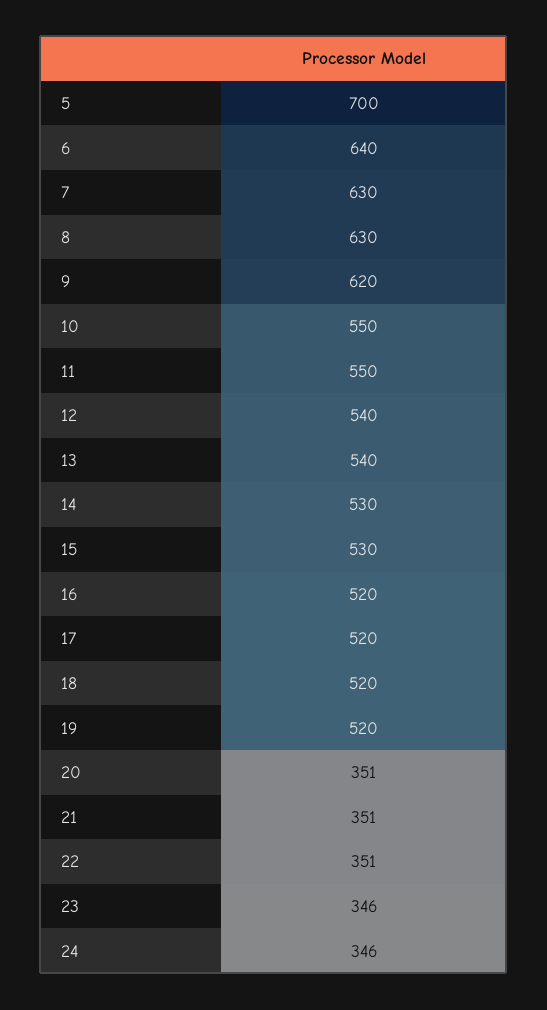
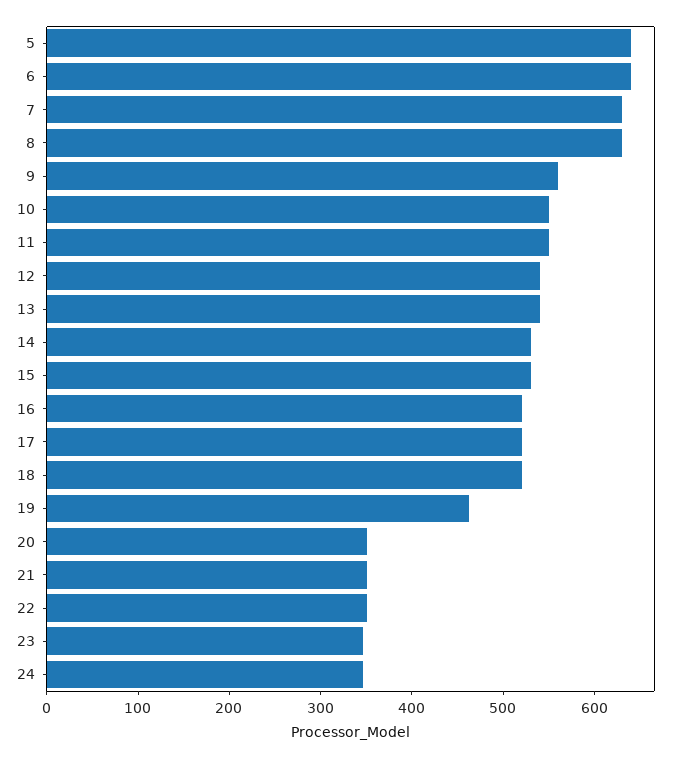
  {
-   "5": 700,
+   "5": 640,
    "6": 640,
    "7": 630,
    "8": 630,
-   "9": 620,
+   "9": 560,
    "10": 550,
    "11": 550,
    "12": 540,
    "13": 540,
    "14": 530,
    "15": 530,
    "16": 520,
    "17": 520,
    "18": 520,
-   "19": 520,
+   "19": 460,
    "20": 351,
    "21": 351,
    "22": 351,
    "23": 346,
    "24": 346
  }

